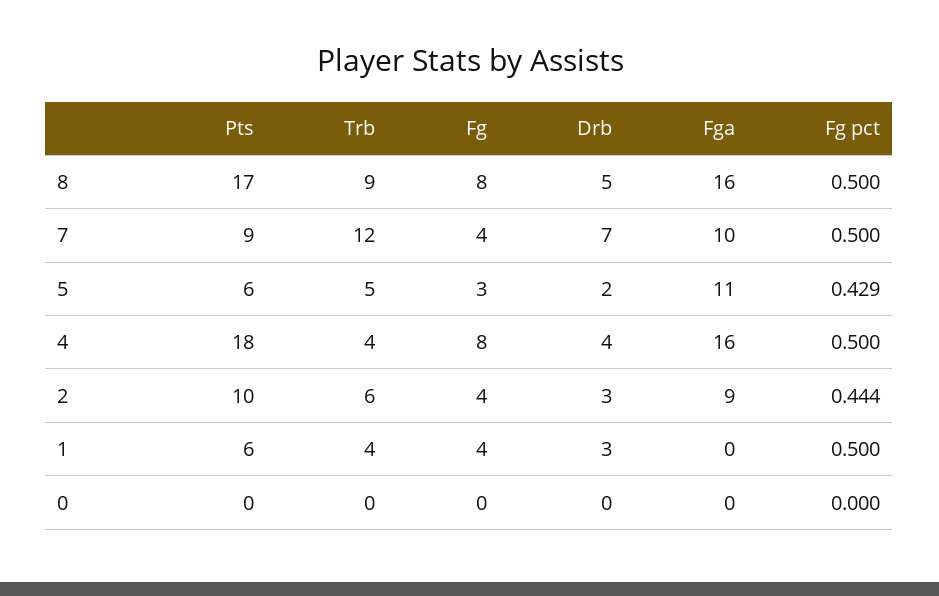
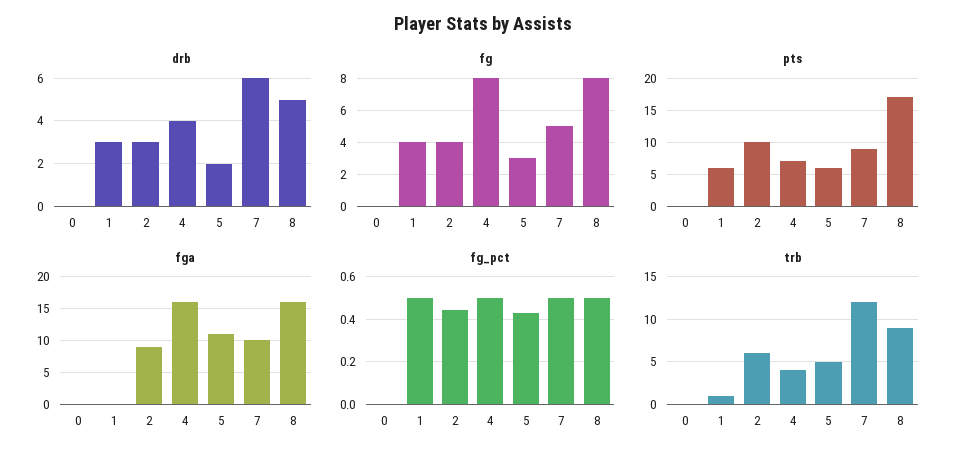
  {
    "Pts": {
      "8": 17,
      "7": 9,
      "5": 6,
-     "4": 18,
+     "4": 7,
      "2": 10,
      "1": 6,
      "0": 0
    },
    "Trb": {
      "8": 9,
      "7": 12,
      "5": 5,
      "4": 4,
      "2": 6,
-     "1": 4,
+     "1": 1,
      "0": 0
    },
    "Fg": {
      "8": 8,
-     "7": 4,
+     "7": 5,
      "5": 3,
      "4": 8,
      "2": 4,
      "1": 4,
      "0": 0
    },
    "Drb": {
      "8": 5,
-     "7": 7,
+     "7": 6,
      "5": 2,
      "4": 4,
      "2": 3,
      "1": 3,
      "0": 0
    },
    "Fga": {
      "8": 16,
      "7": 10,
      "5": 11,
      "4": 16,
      "2": 9,
      "1": 0,
      "0": 0
    },
    "Fg pct": {
      "8": 0.5,
      "7": 0.5,
      "5": 0.429,
      "4": 0.5,
      "2": 0.444,
      "1": 0.5,
      "0": 0
    }
  }

